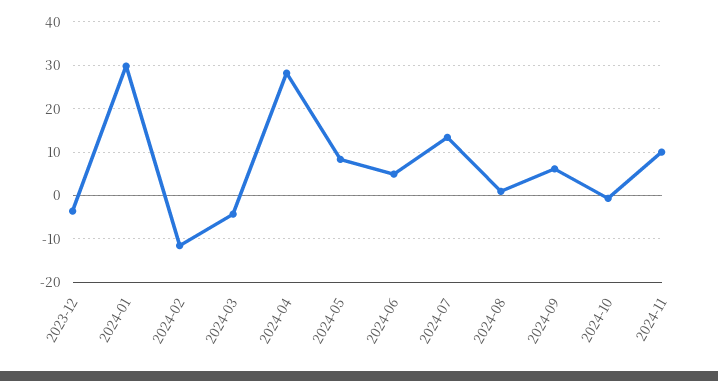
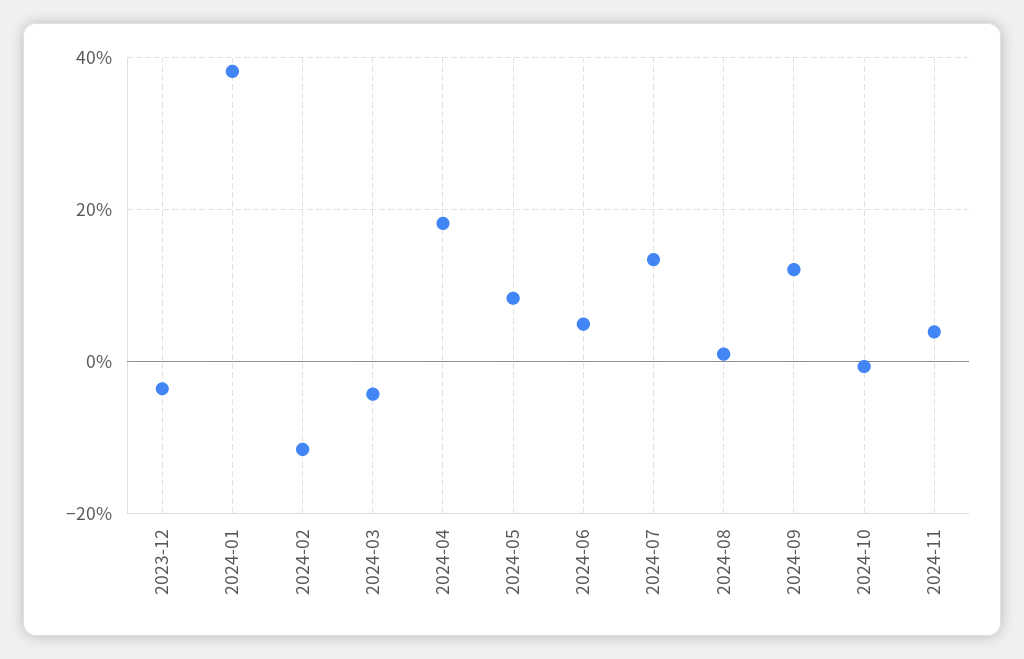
  {
    "2023-12": -4,
-   "2024-01": 30,
+   "2024-01": 38,
    "2024-02": -12,
    "2024-03": -4,
-   "2024-04": 28,
+   "2024-04": 18,
    "2024-05": 8,
    "2024-06": 4,
    "2024-07": 14,
    "2024-08": 0,
-   "2024-09": 6,
+   "2024-09": 12,
    "2024-10": 0,
-   "2024-11": 10
+   "2024-11": 4
  }

